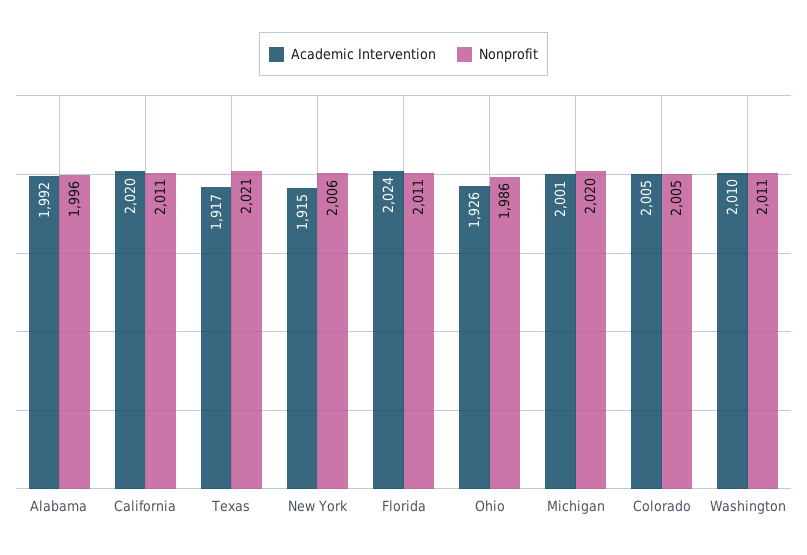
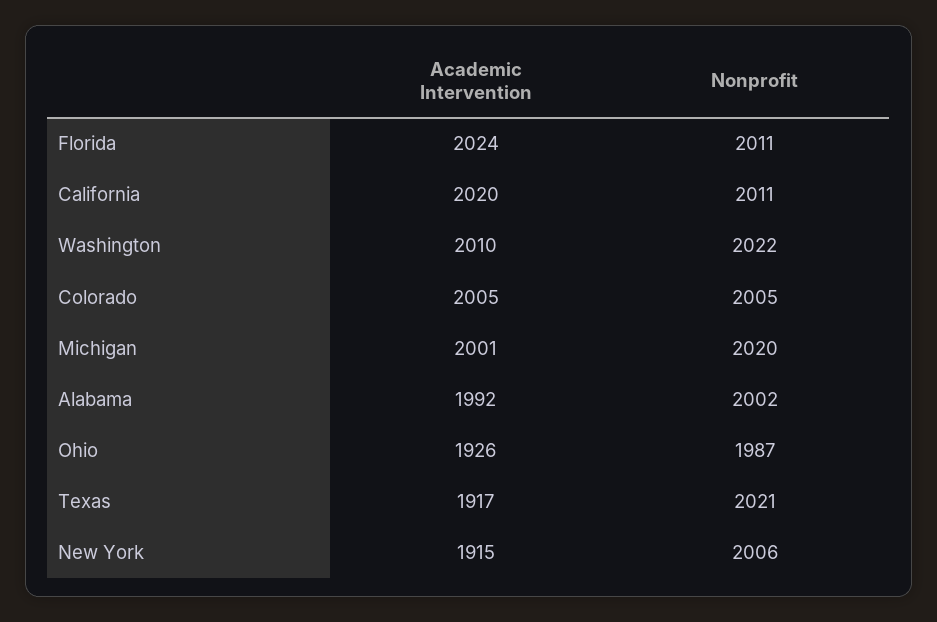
  {
    "Academic Intervention": {
      "Alabama": 1992,
      "California": 2020,
      "Texas": 1917,
      "New York": 1915,
      "Florida": 2024,
      "Ohio": 1926,
      "Michigan": 2001,
      "Colorado": 2005,
      "Washington": 2010
    },
    "Nonprofit": {
-     "Alabama": 1996,
+     "Alabama": 2002,
      "California": 2011,
      "Texas": 2021,
      "New York": 2006,
      "Florida": 2011,
-     "Ohio": 1986,
+     "Ohio": 1987,
      "Michigan": 2020,
      "Colorado": 2005,
-     "Washington": 2011
+     "Washington": 2022
    }
  }

